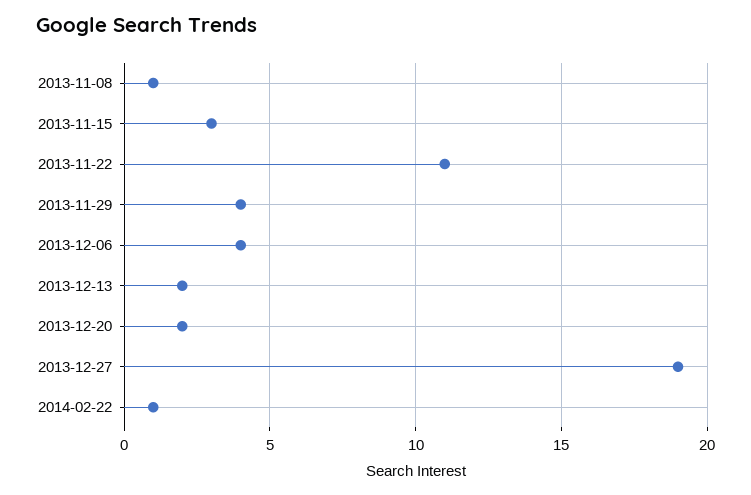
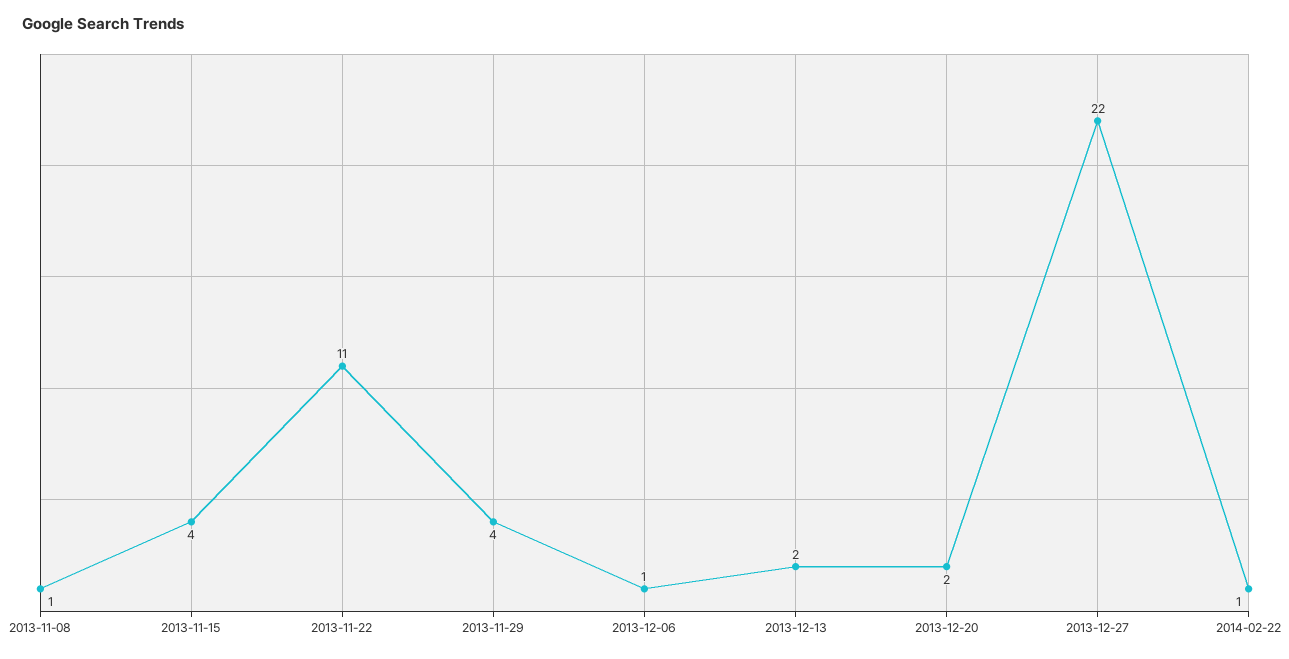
  {
    "2013-11-08": 1,
-   "2013-11-15": 3,
+   "2013-11-15": 4,
    "2013-11-22": 11,
    "2013-11-29": 4,
-   "2013-12-06": 4,
+   "2013-12-06": 1,
    "2013-12-13": 2,
    "2013-12-20": 2,
-   "2013-12-27": 19,
+   "2013-12-27": 22,
    "2014-02-22": 1
  }

